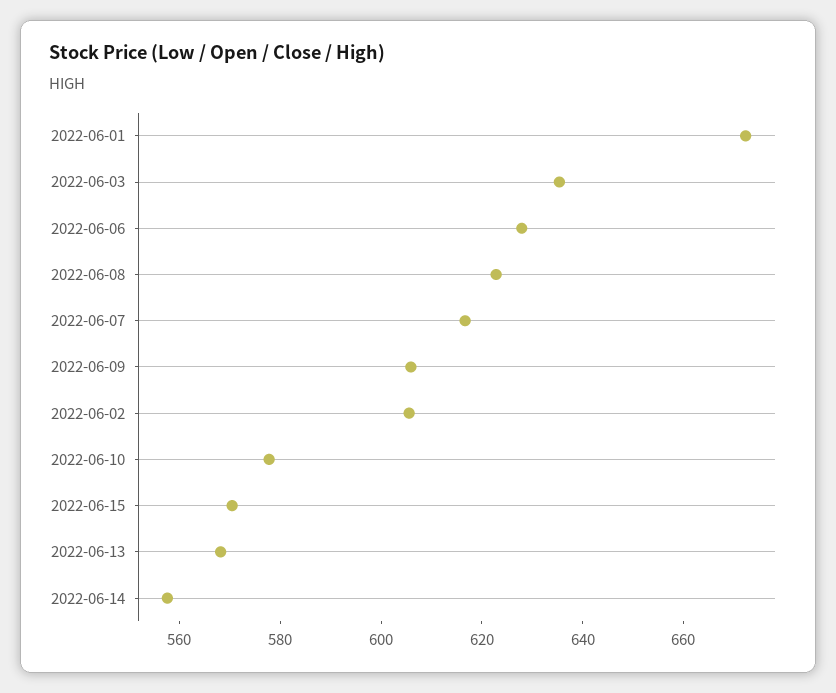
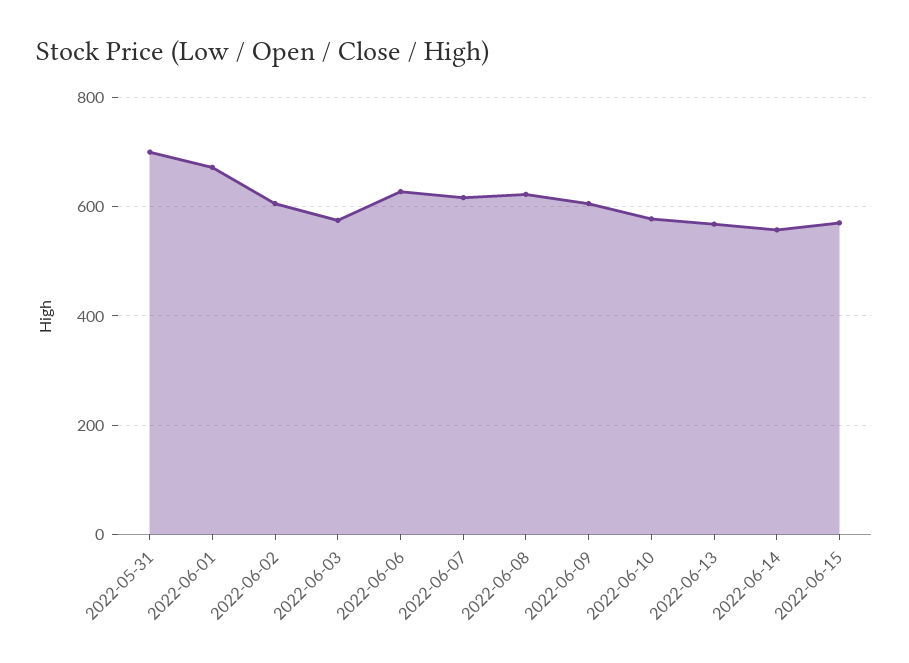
  {
    "2022-06-01": 670,
-   "2022-06-03": 635,
+   "2022-06-03": 580,
    "2022-06-06": 630,
    "2022-06-08": 625,
    "2022-06-07": 615,
    "2022-06-09": 605,
    "2022-06-02": 605,
    "2022-06-10": 580,
    "2022-06-15": 570,
    "2022-06-13": 570,
-   "2022-06-14": 560
+   "2022-06-14": 560,
+   "2022-05-31": 700
  }

